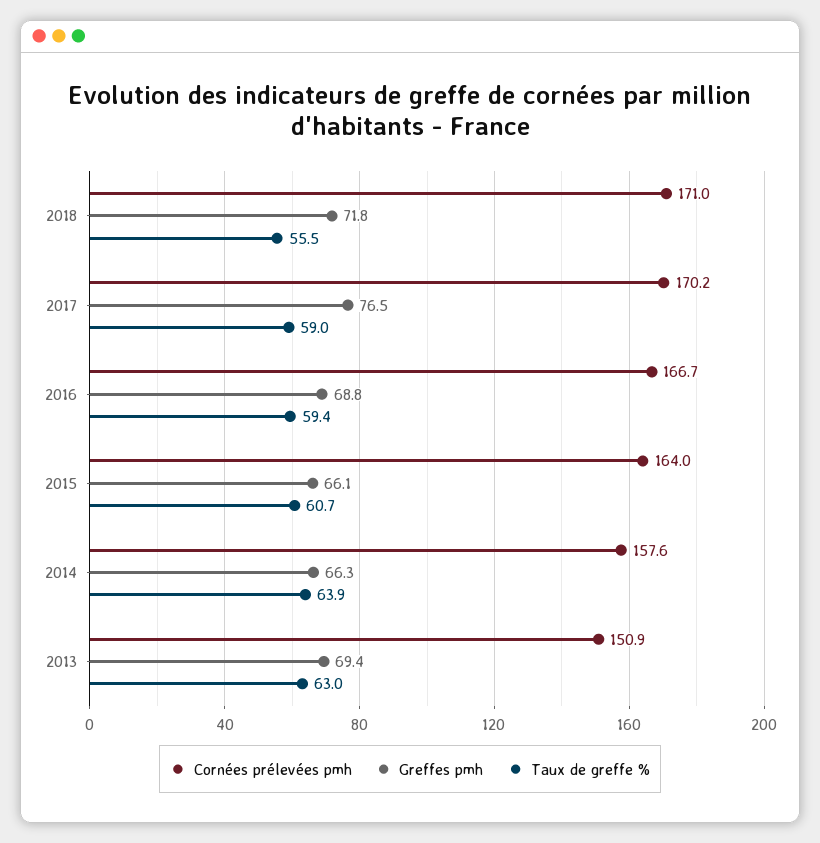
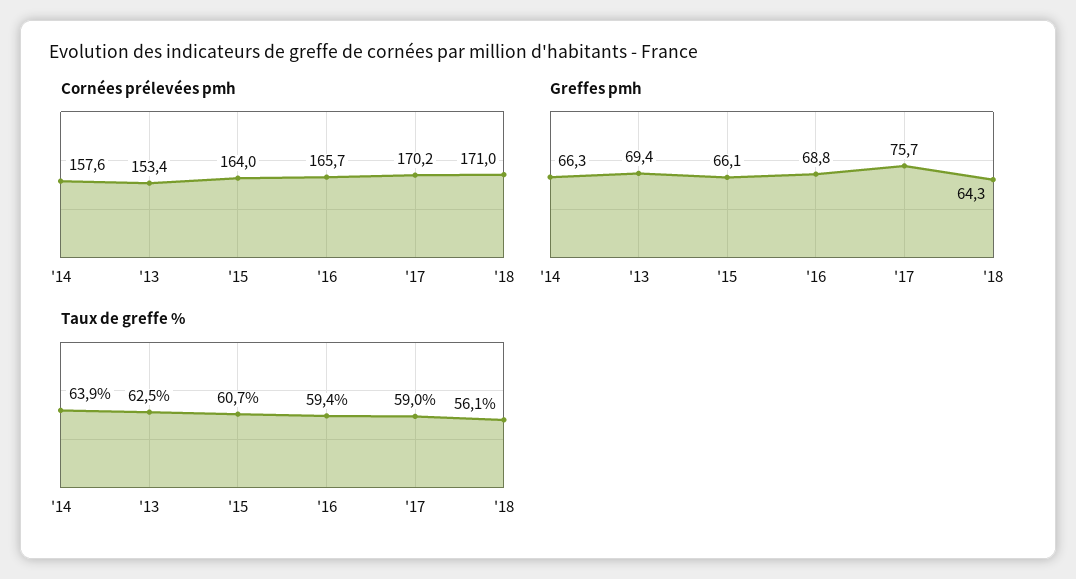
  {
    "Cornées prélevées pmh": {
      "2018": 171,
      "2017": 170.2,
-     "2016": 166.7,
+     "2016": 165.7,
      "2015": 164,
      "2014": 157.6,
-     "2013": 150.9
+     "2013": 153.4
    },
    "Greffes pmh": {
-     "2018": 71.8,
+     "2018": 64.3,
-     "2017": 76.5,
+     "2017": 75.7,
      "2016": 68.8,
      "2015": 66.1,
      "2014": 66.3,
      "2013": 69.4
    },
    "Taux de greffe %": {
-     "2018": 55.5,
+     "2018": 56.1,
      "2017": 59,
      "2016": 59.4,
      "2015": 60.7,
      "2014": 63.9,
-     "2013": 63
+     "2013": 62.5
    }
  }

